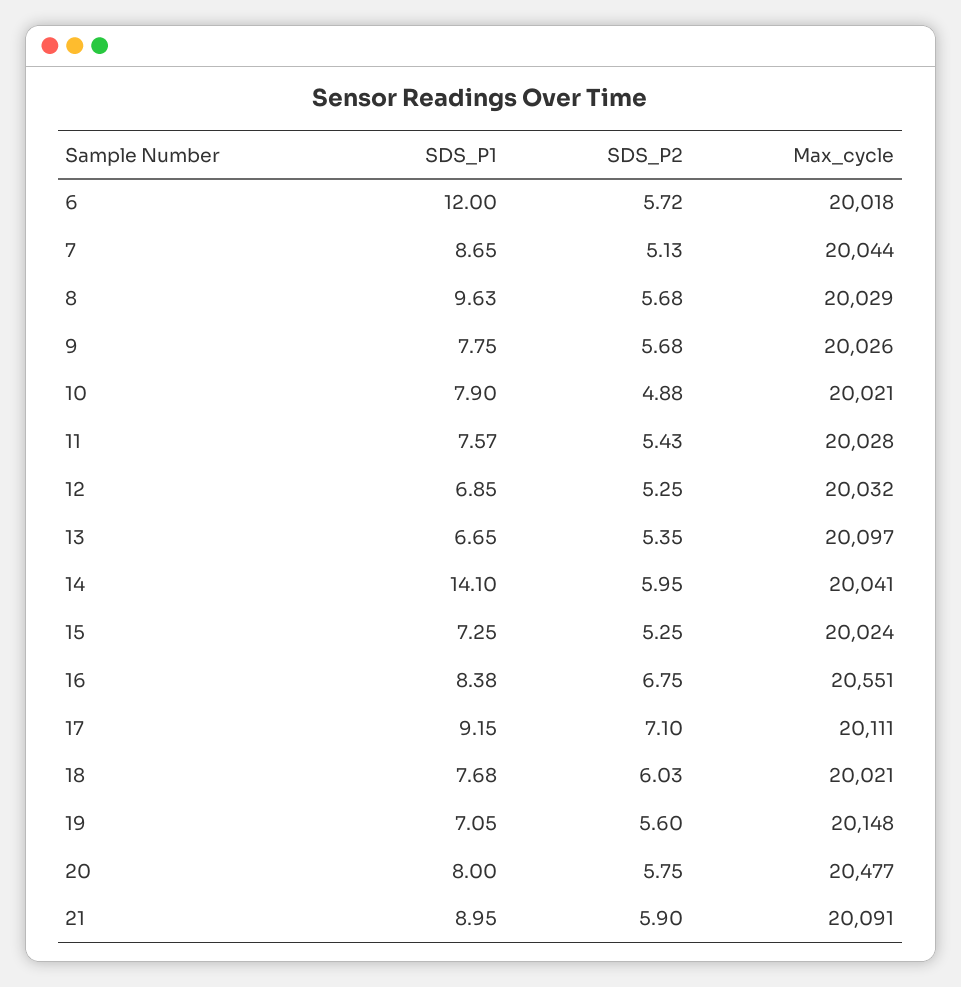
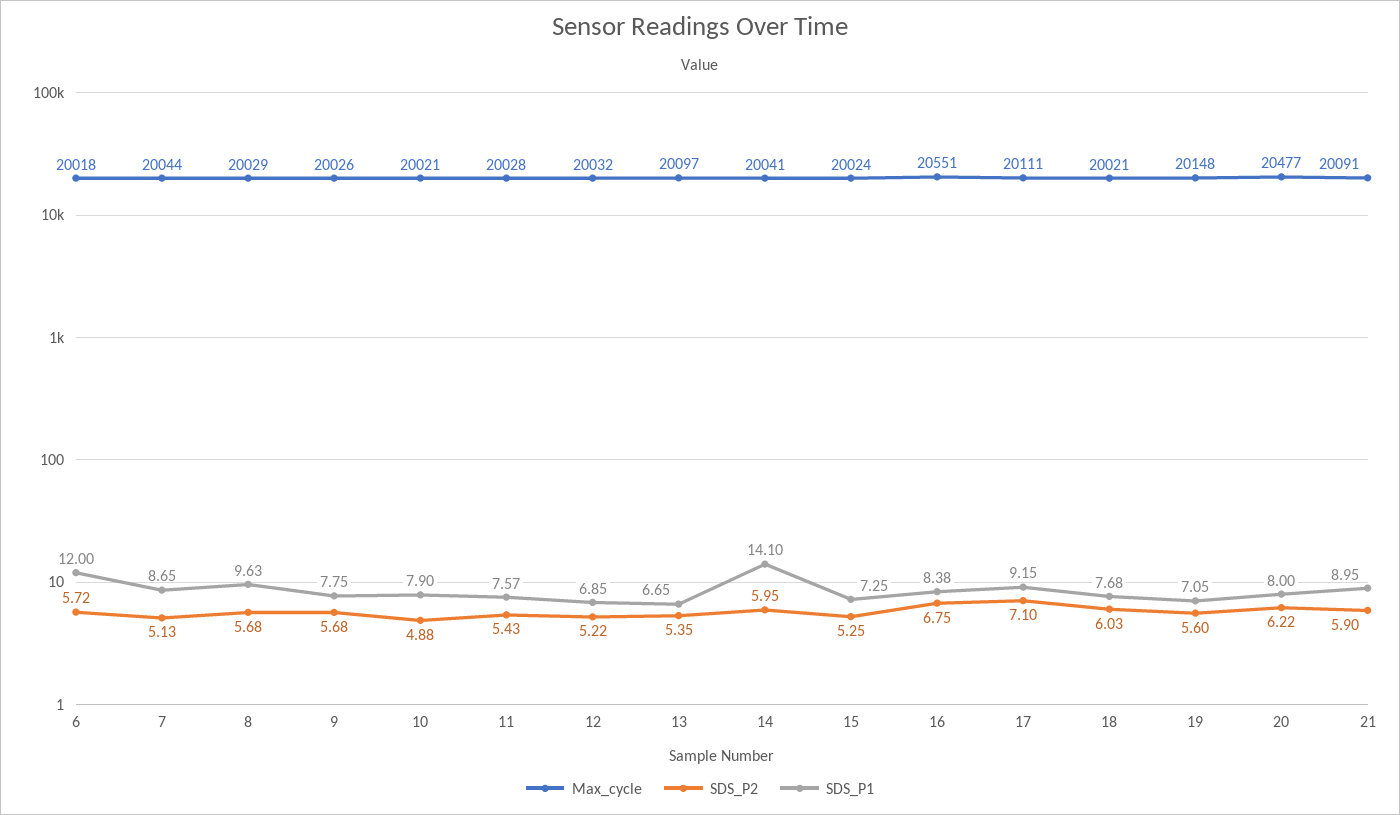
  {
    "SDS_P1": {
      "6": 12,
      "7": 8.65,
      "8": 9.63,
      "9": 7.75,
      "10": 7.9,
      "11": 7.57,
      "12": 6.85,
      "13": 6.65,
      "14": 14.1,
      "15": 7.25,
      "16": 8.38,
      "17": 9.15,
      "18": 7.68,
      "19": 7.05,
      "20": 8,
      "21": 8.95
    },
    "SDS_P2": {
      "6": 5.72,
      "7": 5.13,
      "8": 5.68,
      "9": 5.68,
      "10": 4.88,
      "11": 5.43,
-     "12": 5.25,
+     "12": 5.22,
      "13": 5.35,
      "14": 5.95,
      "15": 5.25,
      "16": 6.75,
      "17": 7.1,
      "18": 6.03,
      "19": 5.6,
-     "20": 5.75,
+     "20": 6.22,
      "21": 5.9
    },
    "Max_cycle": {
      "6": 20018,
      "7": 20044,
      "8": 20029,
      "9": 20026,
      "10": 20021,
      "11": 20028,
      "12": 20032,
      "13": 20097,
      "14": 20041,
      "15": 20024,
      "16": 20551,
      "17": 20111,
      "18": 20021,
      "19": 20148,
      "20": 20477,
      "21": 20091
    }
  }

